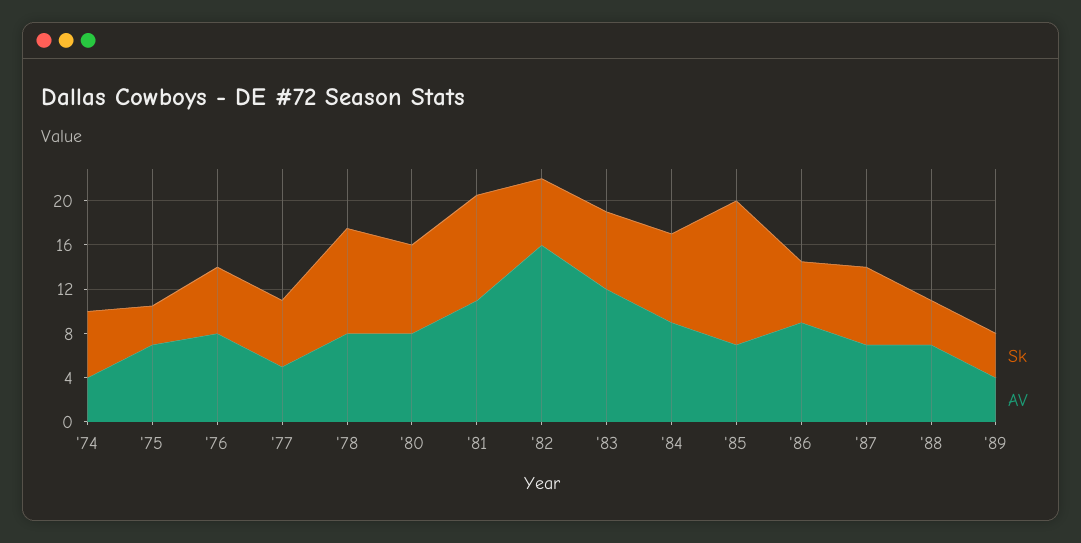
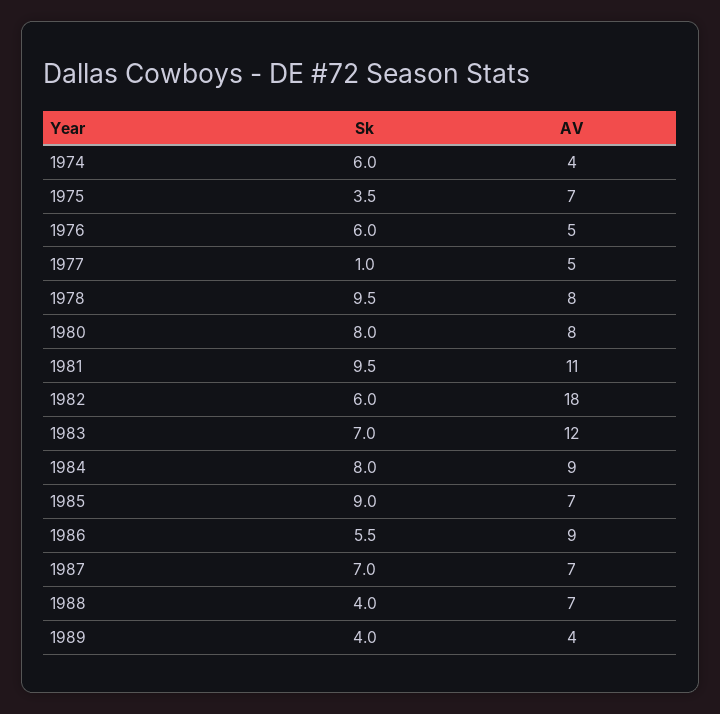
  {
    "Sk": {
      "'74": 6,
      "'75": 3.5,
      "'76": 6,
-     "'77": 6,
+     "'77": 1,
      "'78": 9.5,
      "'80": 8,
      "'81": 9.5,
      "'82": 6,
      "'83": 7,
      "'84": 8,
-     "'85": 13,
+     "'85": 9,
      "'86": 5.5,
      "'87": 7,
      "'88": 4,
      "'89": 4
    },
    "AV": {
      "'74": 4,
      "'75": 7,
-     "'76": 8,
+     "'76": 5,
      "'77": 5,
      "'78": 8,
      "'80": 8,
      "'81": 11,
-     "'82": 16,
+     "'82": 18,
      "'83": 12,
      "'84": 9,
      "'85": 7,
      "'86": 9,
      "'87": 7,
      "'88": 7,
      "'89": 4
    }
  }

